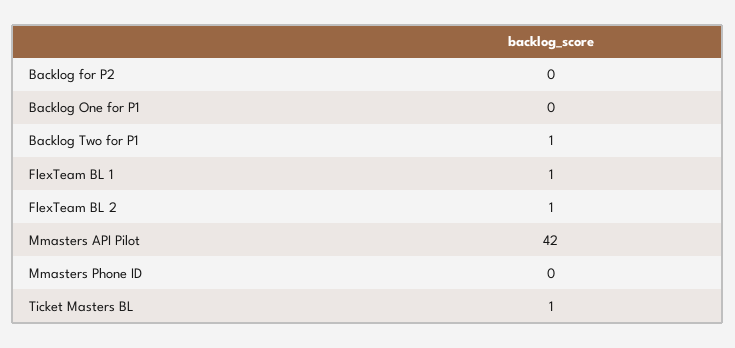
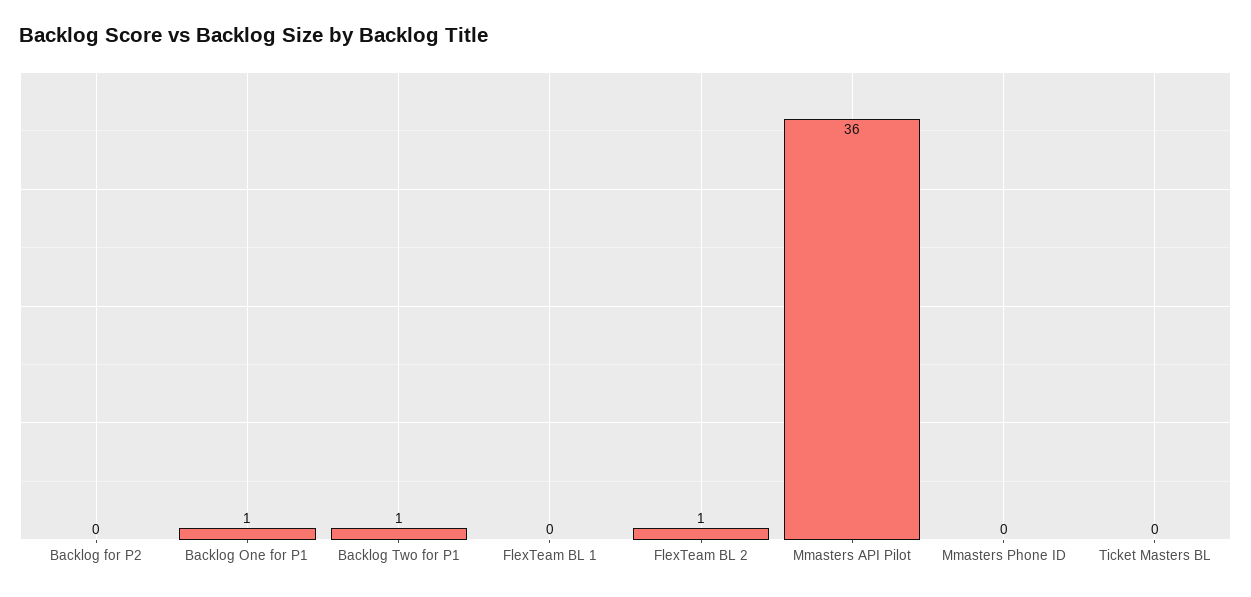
  {
    "Backlog for P2": 0,
-   "Backlog One for P1": 0,
+   "Backlog One for P1": 1,
    "Backlog Two for P1": 1,
-   "FlexTeam BL 1": 1,
+   "FlexTeam BL 1": 0,
    "FlexTeam BL 2": 1,
-   "Mmasters API Pilot": 42,
+   "Mmasters API Pilot": 36,
    "Mmasters Phone ID": 0,
-   "Ticket Masters BL": 1
+   "Ticket Masters BL": 0
  }

